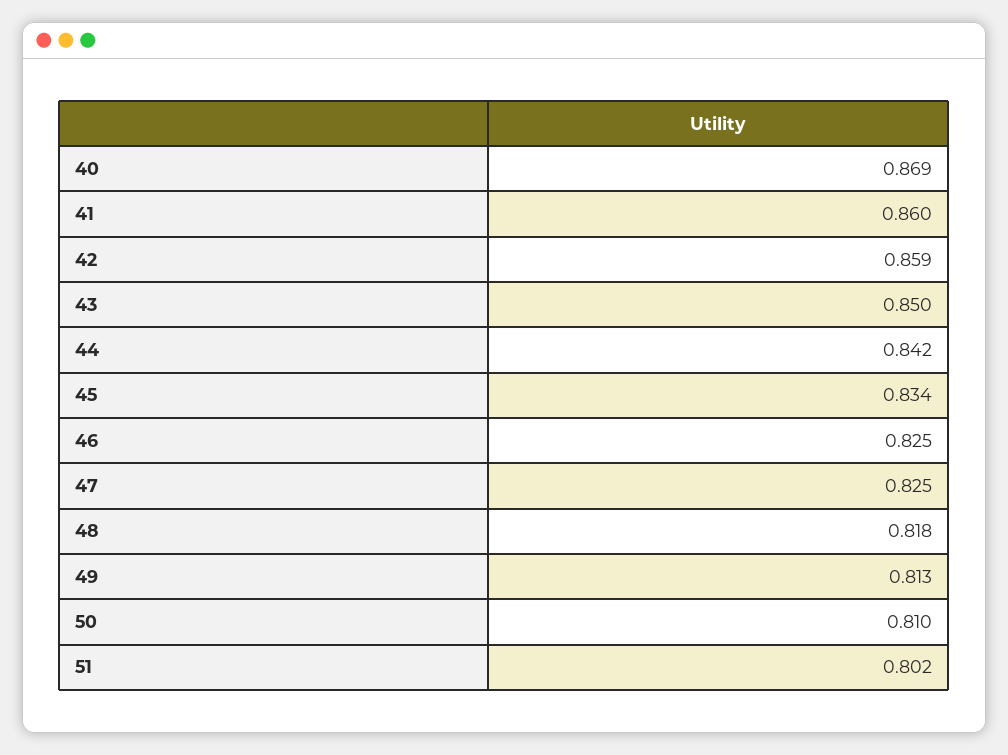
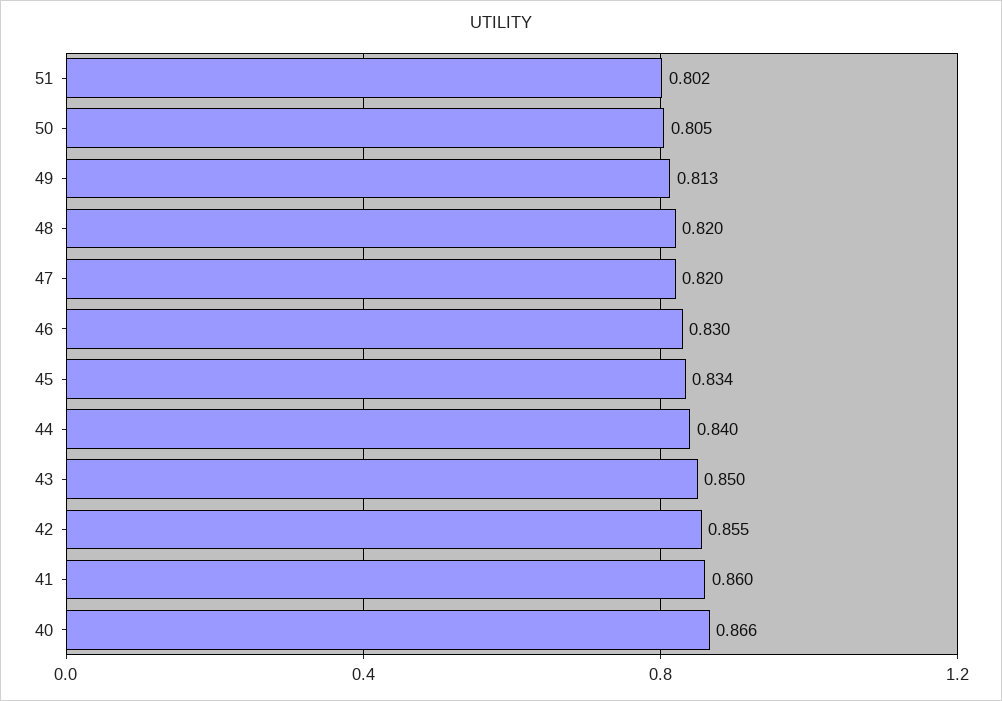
  {
-   "40": 0.869,
+   "40": 0.866,
    "41": 0.86,
-   "42": 0.859,
+   "42": 0.855,
    "43": 0.85,
-   "44": 0.842,
+   "44": 0.84,
    "45": 0.834,
-   "46": 0.825,
+   "46": 0.83,
-   "47": 0.825,
+   "47": 0.82,
-   "48": 0.818,
+   "48": 0.82,
    "49": 0.813,
-   "50": 0.81,
+   "50": 0.805,
    "51": 0.802
  }

